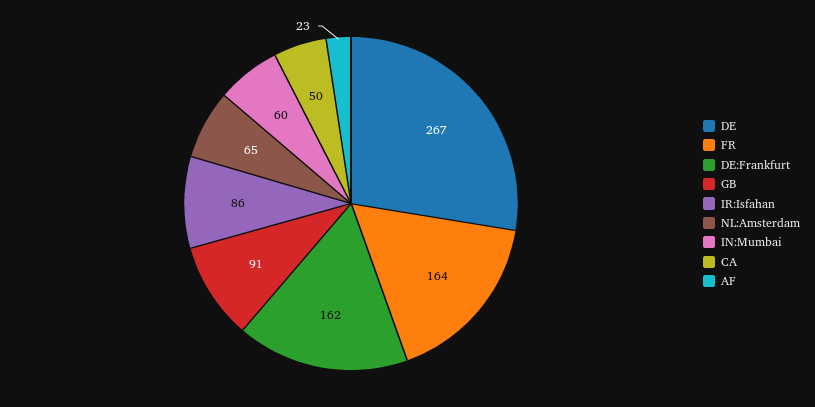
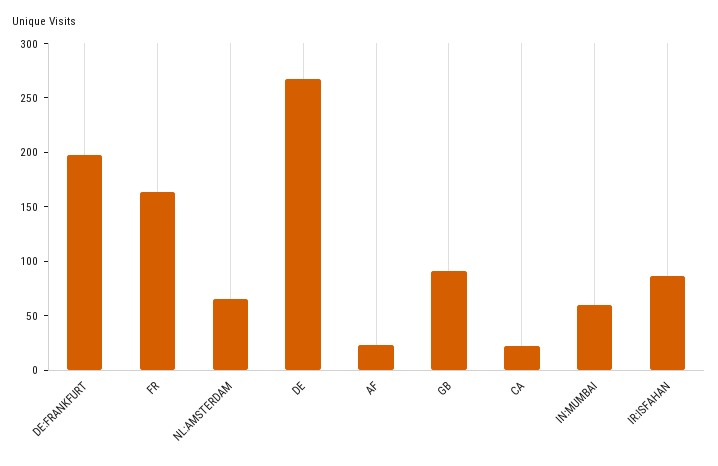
  {
    "DE": 267,
    "FR": 164,
-   "DE:Frankfurt": 162,
+   "DE:Frankfurt": 200,
    "GB": 91,
    "IR:Isfahan": 86,
    "NL:Amsterdam": 65,
    "IN:Mumbai": 60,
-   "CA": 50,
+   "CA": 20,
    "AF": 23
  }

